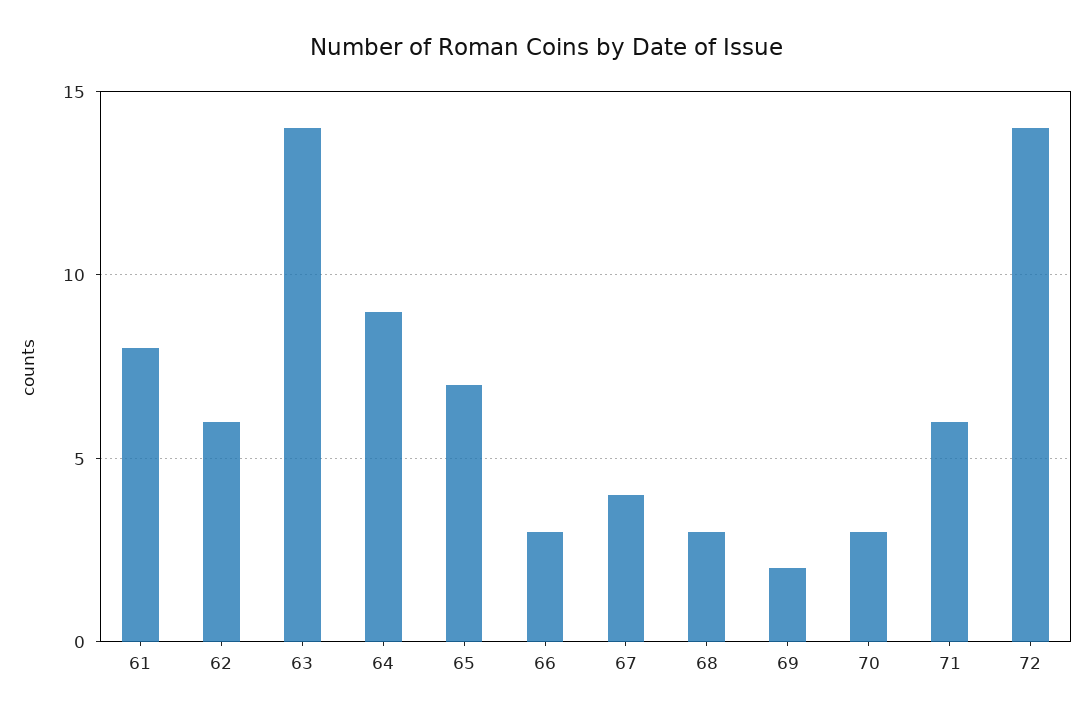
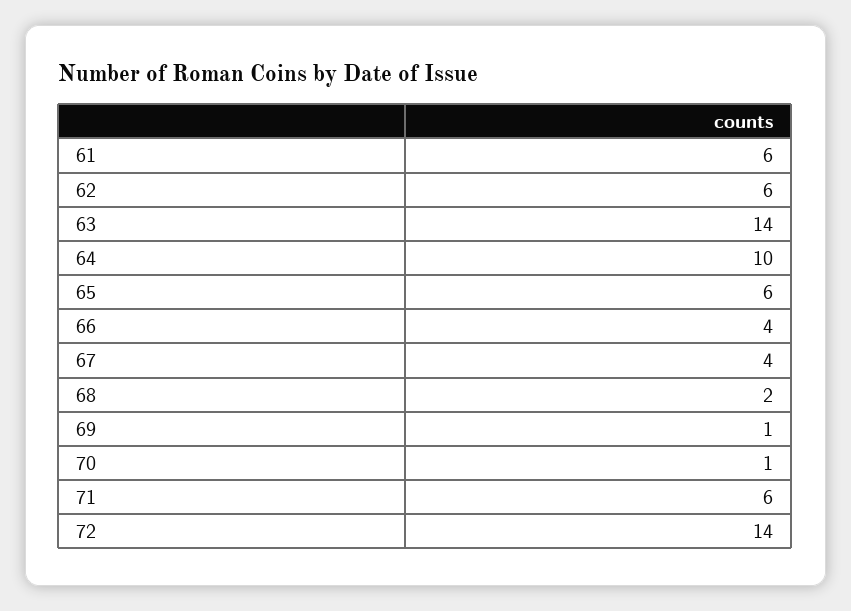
  {
-   "61": 8,
+   "61": 6,
    "62": 6,
    "63": 14,
-   "64": 9,
+   "64": 10,
-   "65": 7,
+   "65": 6,
-   "66": 3,
+   "66": 4,
    "67": 4,
-   "68": 3,
+   "68": 2,
-   "69": 2,
+   "69": 1,
-   "70": 3,
+   "70": 1,
    "71": 6,
    "72": 14
  }

